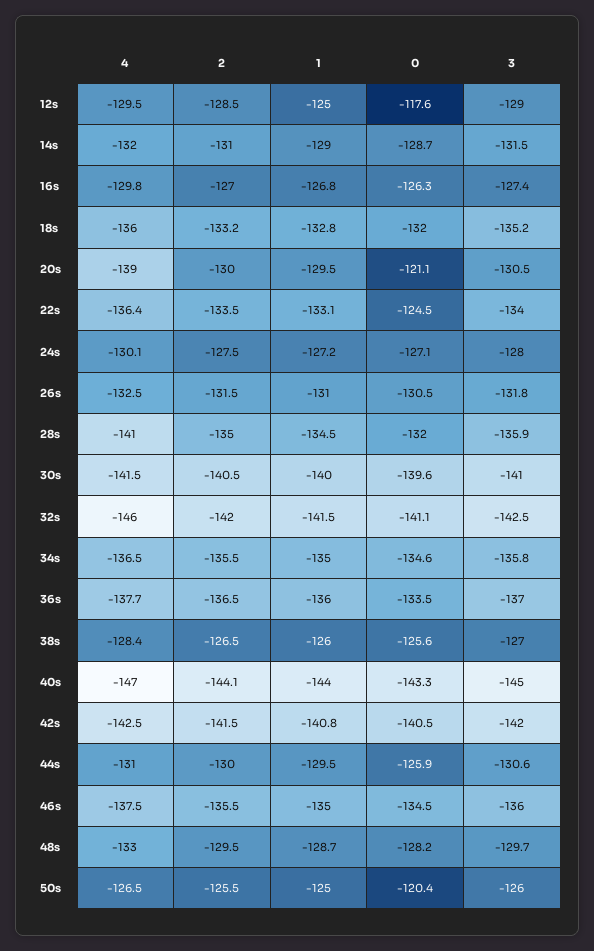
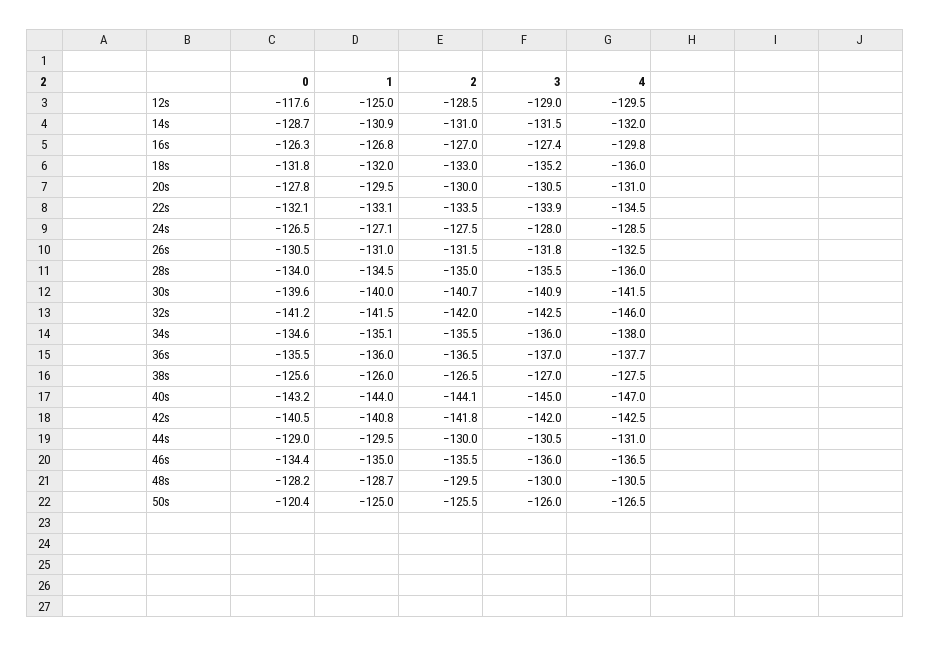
  {
    "4": {
      "12s": -129.5,
      "14s": -132,
      "16s": -129.8,
      "18s": -136,
-     "20s": -139,
+     "20s": -131,
-     "22s": -136.4,
+     "22s": -134.5,
-     "24s": -130.1,
+     "24s": -128.5,
      "26s": -132.5,
-     "28s": -141,
+     "28s": -136,
      "30s": -141.5,
      "32s": -146,
-     "34s": -136.5,
+     "34s": -138,
      "36s": -137.7,
-     "38s": -128.4,
+     "38s": -127.5,
      "40s": -147,
      "42s": -142.5,
      "44s": -131,
-     "46s": -137.5,
+     "46s": -136.5,
-     "48s": -133,
+     "48s": -130.5,
      "50s": -126.5
    },
    "2": {
      "12s": -128.5,
      "14s": -131,
      "16s": -127,
-     "18s": -133.2,
+     "18s": -133,
      "20s": -130,
      "22s": -133.5,
      "24s": -127.5,
      "26s": -131.5,
      "28s": -135,
-     "30s": -140.5,
+     "30s": -140.7,
      "32s": -142,
      "34s": -135.5,
      "36s": -136.5,
      "38s": -126.5,
      "40s": -144.1,
-     "42s": -141.5,
+     "42s": -141.8,
      "44s": -130,
      "46s": -135.5,
      "48s": -129.5,
      "50s": -125.5
    },
    "1": {
      "12s": -125,
-     "14s": -129,
+     "14s": -130.9,
      "16s": -126.8,
-     "18s": -132.8,
+     "18s": -132,
      "20s": -129.5,
      "22s": -133.1,
-     "24s": -127.2,
+     "24s": -127.1,
      "26s": -131,
      "28s": -134.5,
      "30s": -140,
      "32s": -141.5,
-     "34s": -135,
+     "34s": -135.1,
      "36s": -136,
      "38s": -126,
      "40s": -144,
      "42s": -140.8,
      "44s": -129.5,
      "46s": -135,
      "48s": -128.7,
      "50s": -125
    },
    "0": {
      "12s": -117.6,
      "14s": -128.7,
      "16s": -126.3,
-     "18s": -132,
+     "18s": -131.8,
-     "20s": -121.1,
+     "20s": -127.8,
-     "22s": -124.5,
+     "22s": -132.1,
-     "24s": -127.1,
+     "24s": -126.5,
      "26s": -130.5,
-     "28s": -132,
+     "28s": -134,
      "30s": -139.6,
-     "32s": -141.1,
+     "32s": -141.2,
      "34s": -134.6,
-     "36s": -133.5,
+     "36s": -135.5,
      "38s": -125.6,
-     "40s": -143.3,
+     "40s": -143.2,
      "42s": -140.5,
-     "44s": -125.9,
+     "44s": -129,
-     "46s": -134.5,
+     "46s": -134.4,
      "48s": -128.2,
      "50s": -120.4
    },
    "3": {
      "12s": -129,
      "14s": -131.5,
      "16s": -127.4,
      "18s": -135.2,
      "20s": -130.5,
-     "22s": -134,
+     "22s": -133.9,
      "24s": -128,
      "26s": -131.8,
-     "28s": -135.9,
+     "28s": -135.5,
-     "30s": -141,
+     "30s": -140.9,
      "32s": -142.5,
-     "34s": -135.8,
+     "34s": -136,
      "36s": -137,
      "38s": -127,
      "40s": -145,
      "42s": -142,
-     "44s": -130.6,
+     "44s": -130.5,
      "46s": -136,
-     "48s": -129.7,
+     "48s": -130,
      "50s": -126
    }
  }

